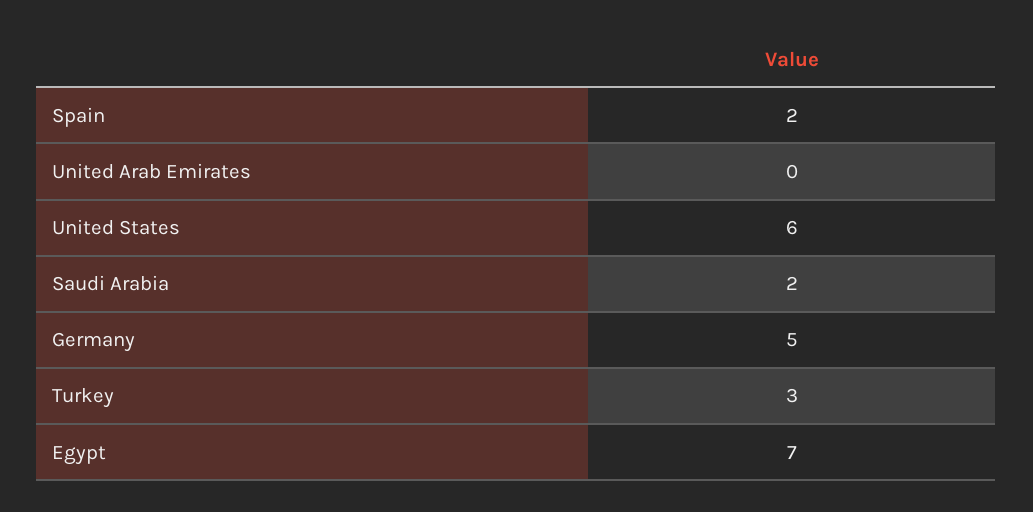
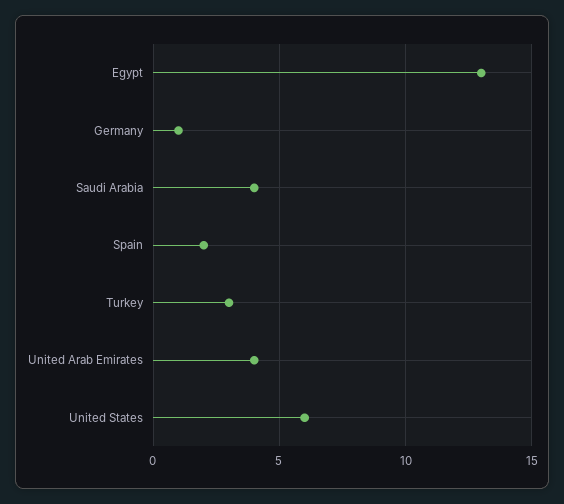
  {
    "Spain": 2,
-   "United Arab Emirates": 0,
+   "United Arab Emirates": 4,
    "United States": 6,
-   "Saudi Arabia": 2,
+   "Saudi Arabia": 4,
-   "Germany": 5,
+   "Germany": 1,
    "Turkey": 3,
-   "Egypt": 7
+   "Egypt": 13
  }

